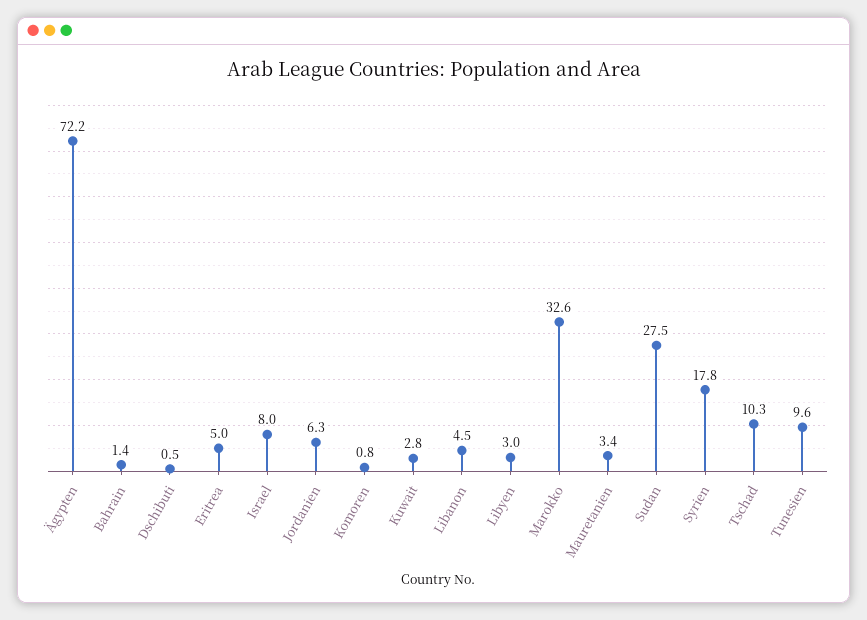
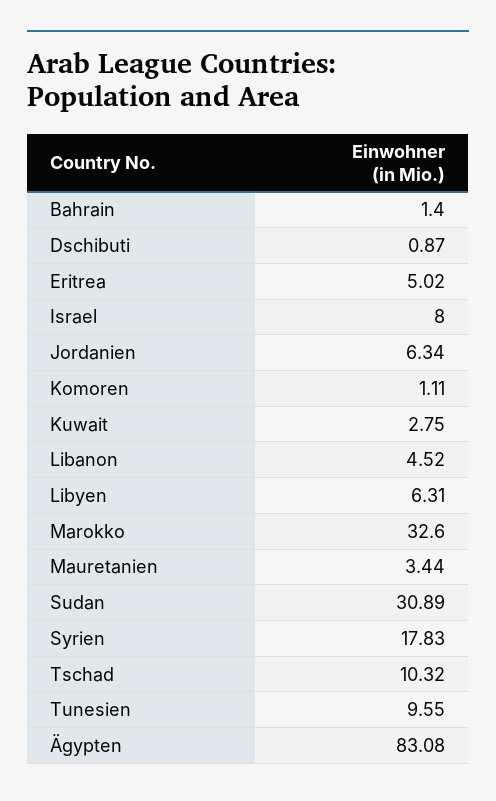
  {
-   "Ägypten": 72.2,
+   "Ägypten": 83.08,
    "Bahrain": 1.4,
-   "Dschibuti": 0.5,
+   "Dschibuti": 0.87,
    "Eritrea": 5.02,
    "Israel": 8,
    "Jordanien": 6.34,
-   "Komoren": 0.8,
+   "Komoren": 1.11,
    "Kuwait": 2.75,
    "Libanon": 4.52,
-   "Libyen": 3,
+   "Libyen": 6.31,
    "Marokko": 32.6,
    "Mauretanien": 3.44,
-   "Sudan": 27.5,
+   "Sudan": 30.89,
    "Syrien": 17.83,
    "Tschad": 10.32,
    "Tunesien": 9.55
  }

